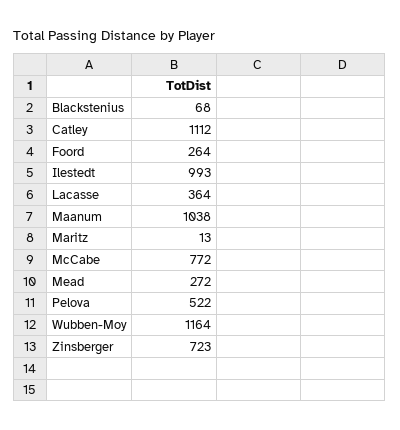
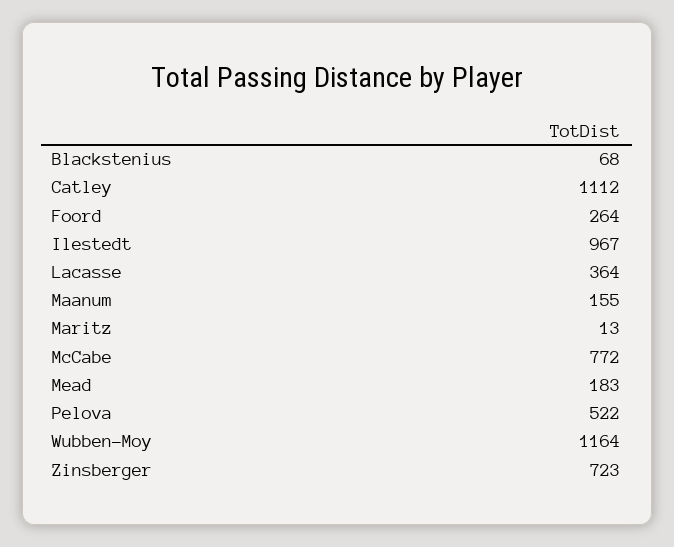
  {
    "Blackstenius": 68,
    "Catley": 1112,
    "Foord": 264,
-   "Ilestedt": 993,
+   "Ilestedt": 967,
    "Lacasse": 364,
-   "Maanum": 1038,
+   "Maanum": 155,
    "Maritz": 13,
    "McCabe": 772,
-   "Mead": 272,
+   "Mead": 183,
    "Pelova": 522,
    "Wubben-Moy": 1164,
    "Zinsberger": 723
  }

